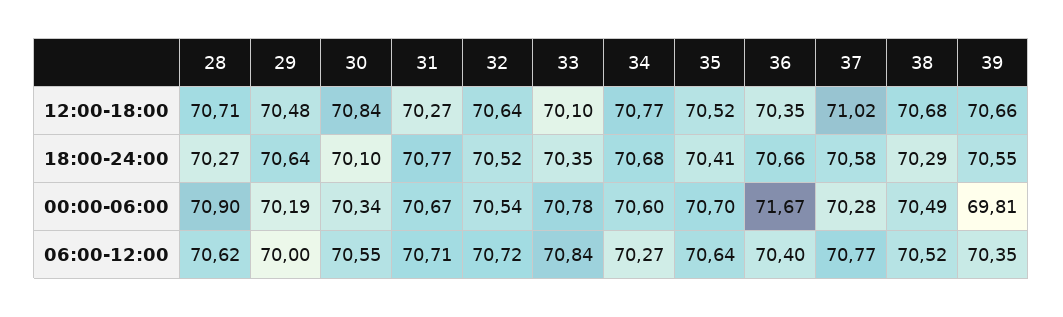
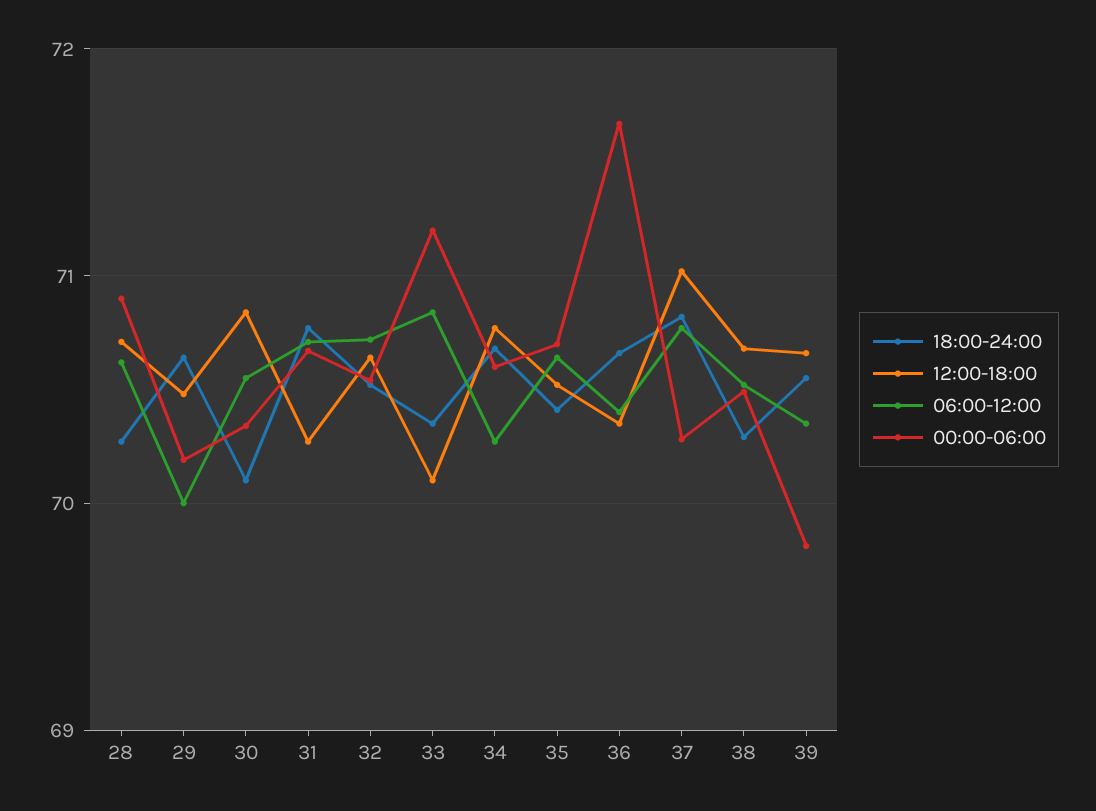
  {
    "12:00-18:00": {
      "28": 70.71,
      "29": 70.48,
      "30": 70.84,
      "31": 70.27,
      "32": 70.64,
      "33": 70.1,
      "34": 70.77,
      "35": 70.52,
      "36": 70.35,
      "37": 71.02,
      "38": 70.68,
      "39": 70.66
    },
    "18:00-24:00": {
      "28": 70.27,
      "29": 70.64,
      "30": 70.1,
      "31": 70.77,
      "32": 70.52,
      "33": 70.35,
      "34": 70.68,
      "35": 70.41,
      "36": 70.66,
-     "37": 70.58,
+     "37": 70.8,
      "38": 70.29,
      "39": 70.55
    },
    "00:00-06:00": {
      "28": 70.9,
      "29": 70.19,
      "30": 70.34,
      "31": 70.67,
      "32": 70.54,
-     "33": 70.78,
+     "33": 71.2,
      "34": 70.6,
      "35": 70.7,
      "36": 71.67,
      "37": 70.28,
      "38": 70.49,
      "39": 69.81
    },
    "06:00-12:00": {
      "28": 70.62,
      "29": 70,
      "30": 70.55,
      "31": 70.71,
      "32": 70.72,
      "33": 70.84,
      "34": 70.27,
      "35": 70.64,
      "36": 70.4,
      "37": 70.77,
      "38": 70.52,
      "39": 70.35
    }
  }

